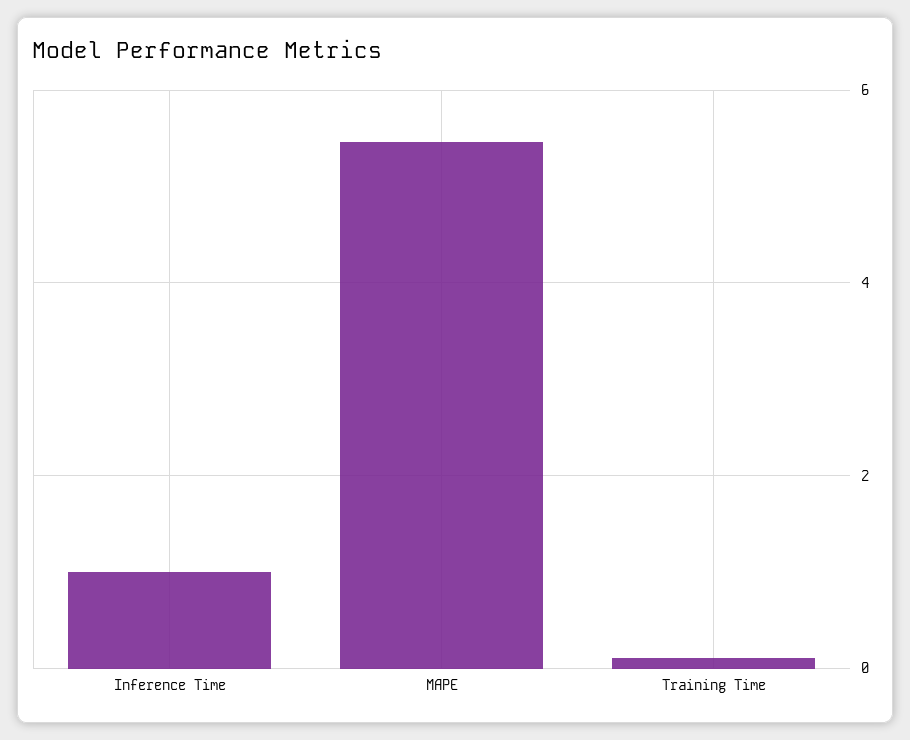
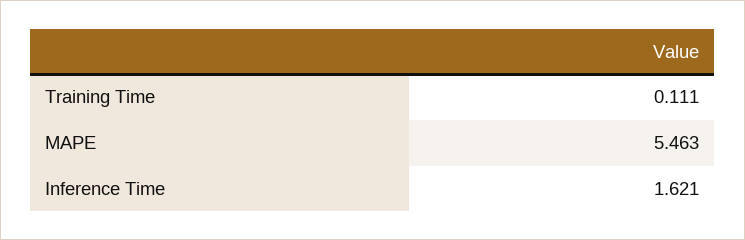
  {
-   "Inference Time": 1,
+   "Inference Time": 1.621,
    "MAPE": 5.463,
    "Training Time": 0.111
  }

